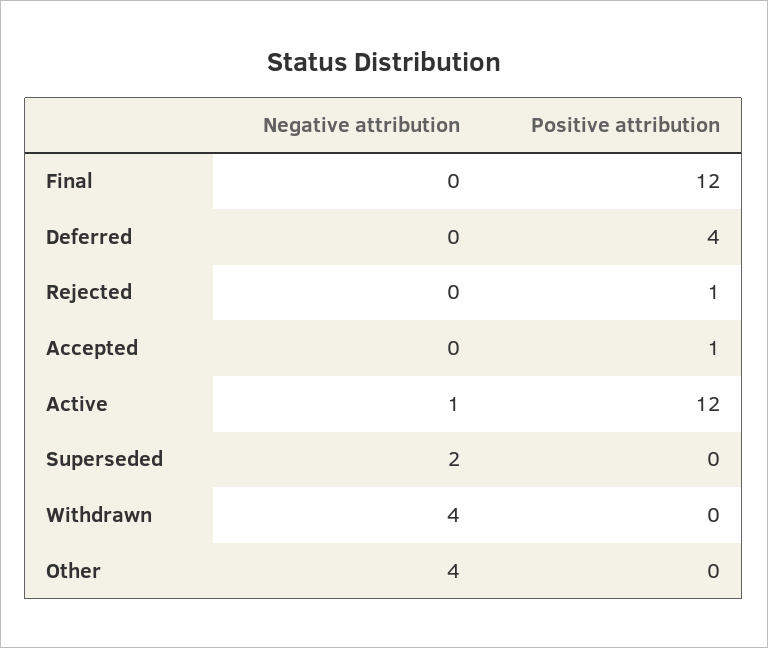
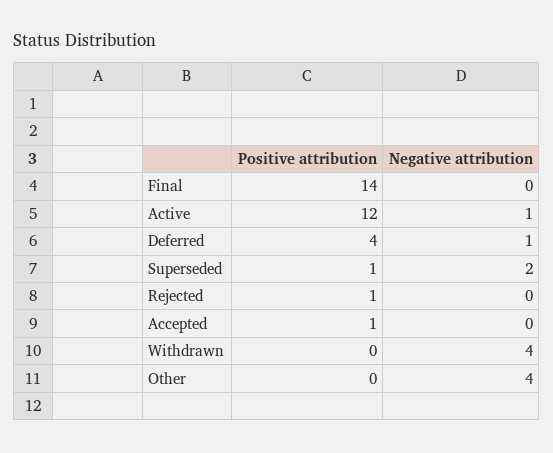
  {
    "Negative attribution": {
      "Final": 0,
-     "Deferred": 0,
+     "Deferred": 1,
      "Rejected": 0,
      "Accepted": 0,
      "Active": 1,
      "Superseded": 2,
      "Withdrawn": 4,
      "Other": 4
    },
    "Positive attribution": {
-     "Final": 12,
+     "Final": 14,
      "Deferred": 4,
      "Rejected": 1,
      "Accepted": 1,
      "Active": 12,
-     "Superseded": 0,
+     "Superseded": 1,
      "Withdrawn": 0,
      "Other": 0
    }
  }

